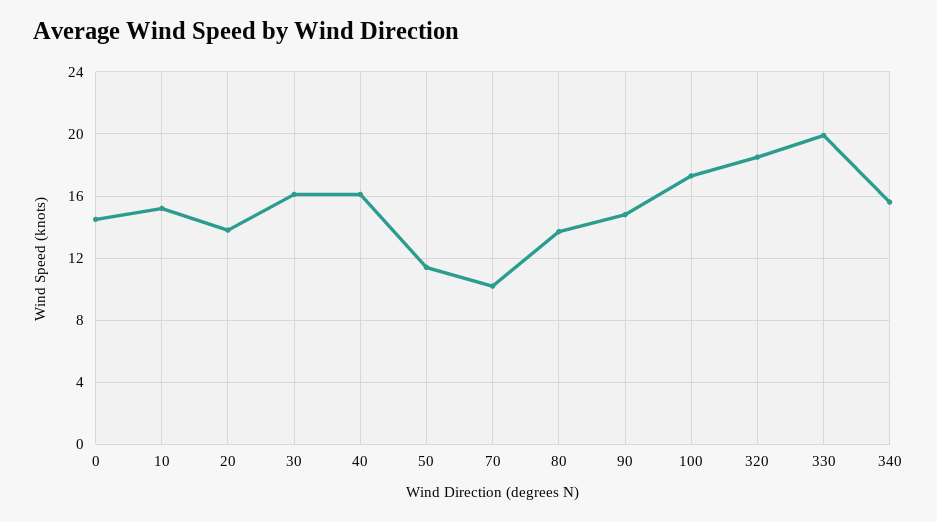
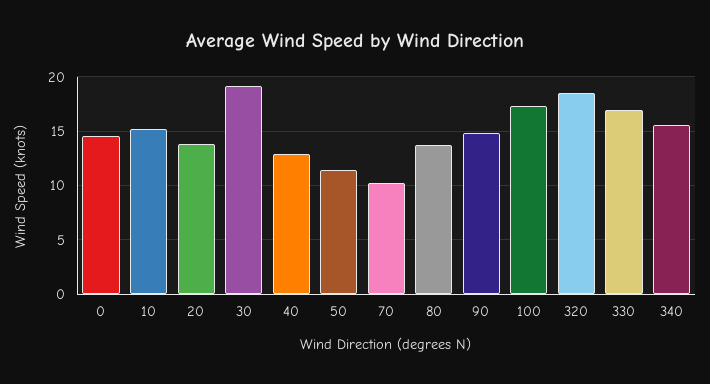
  {
    "0": 14.5,
    "10": 15,
    "20": 14,
-   "30": 16,
+   "30": 19,
-   "40": 16,
+   "40": 13,
    "50": 11.5,
    "70": 10,
    "80": 13.5,
    "90": 15,
    "100": 17.5,
    "320": 18.5,
-   "330": 20,
+   "330": 17,
    "340": 15.5
  }

